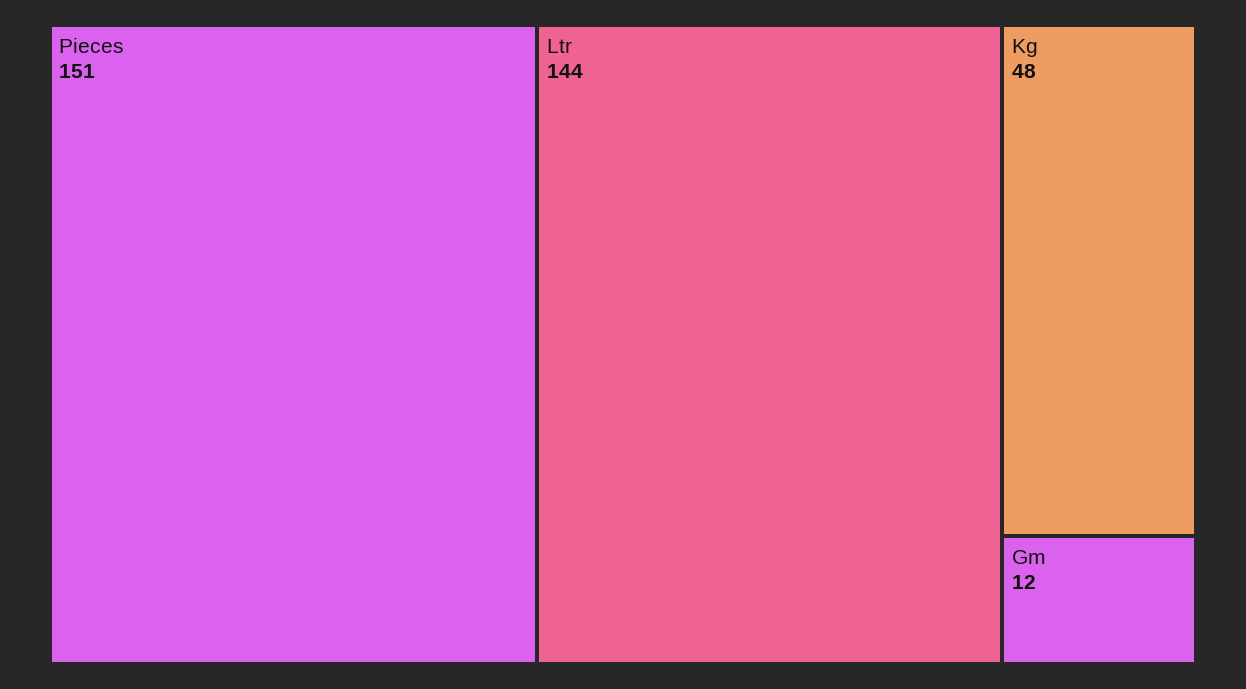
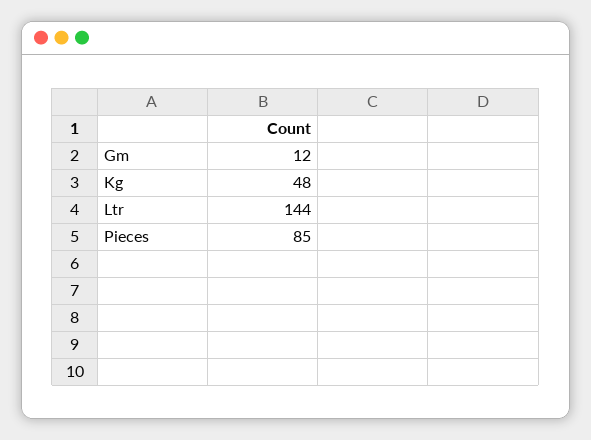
  {
-   "Pieces": 151,
+   "Pieces": 85,
    "Ltr": 144,
    "Kg": 48,
    "Gm": 12
  }

